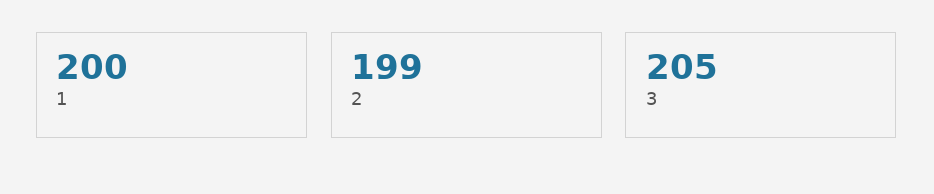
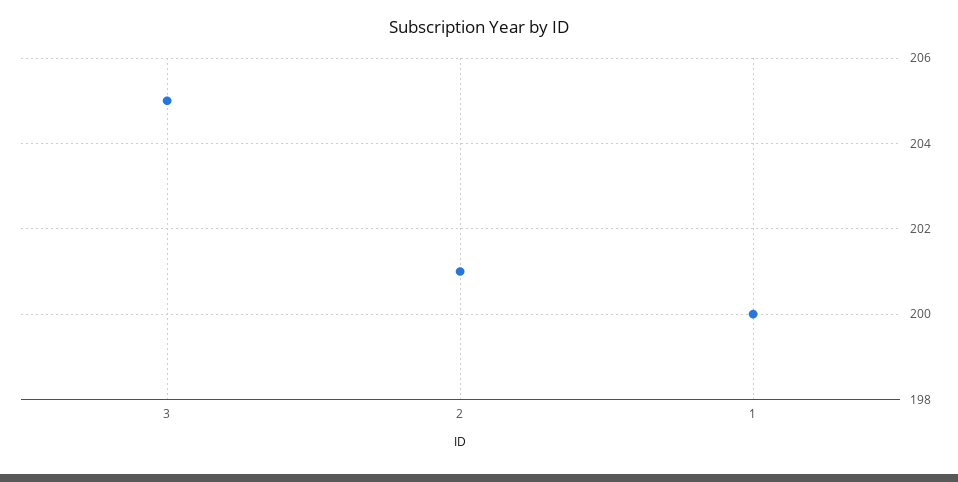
  {
    "1": 200,
-   "2": 199,
+   "2": 201,
    "3": 205
  }

